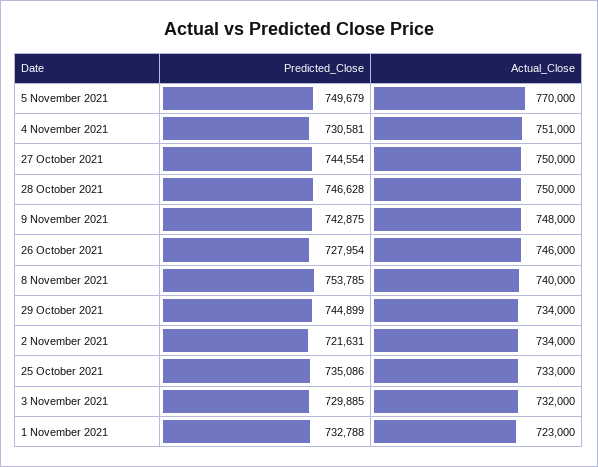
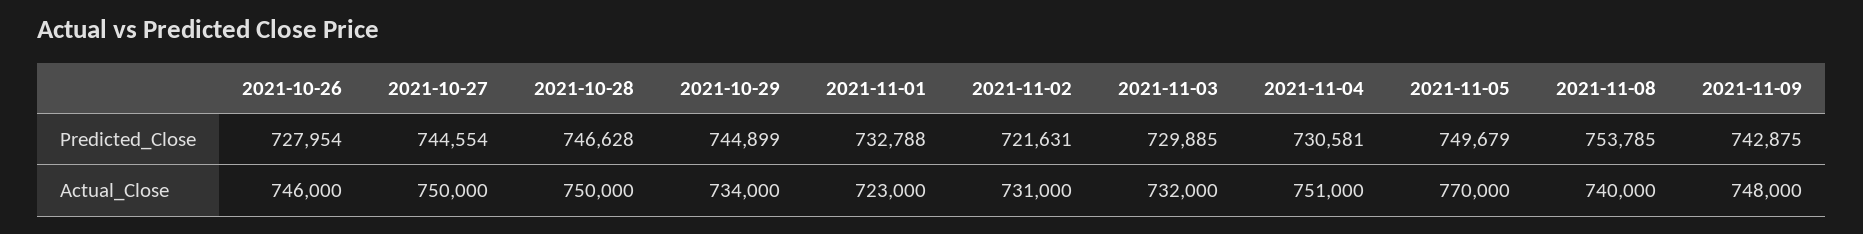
  {
    "Predicted_Close": {
      "5 November 2021": 749679,
      "4 November 2021": 730581,
      "27 October 2021": 744554,
      "28 October 2021": 746628,
      "9 November 2021": 742875,
      "26 October 2021": 727954,
      "8 November 2021": 753785,
      "29 October 2021": 744899,
      "2 November 2021": 721631,
-     "25 October 2021": 735086,
      "3 November 2021": 729885,
      "1 November 2021": 732788
    },
    "Actual_Close": {
      "5 November 2021": 770000,
      "4 November 2021": 751000,
      "27 October 2021": 750000,
      "28 October 2021": 750000,
      "9 November 2021": 748000,
      "26 October 2021": 746000,
      "8 November 2021": 740000,
      "29 October 2021": 734000,
-     "2 November 2021": 734000,
+     "2 November 2021": 731000,
-     "25 October 2021": 733000,
      "3 November 2021": 732000,
      "1 November 2021": 723000
    }
  }

